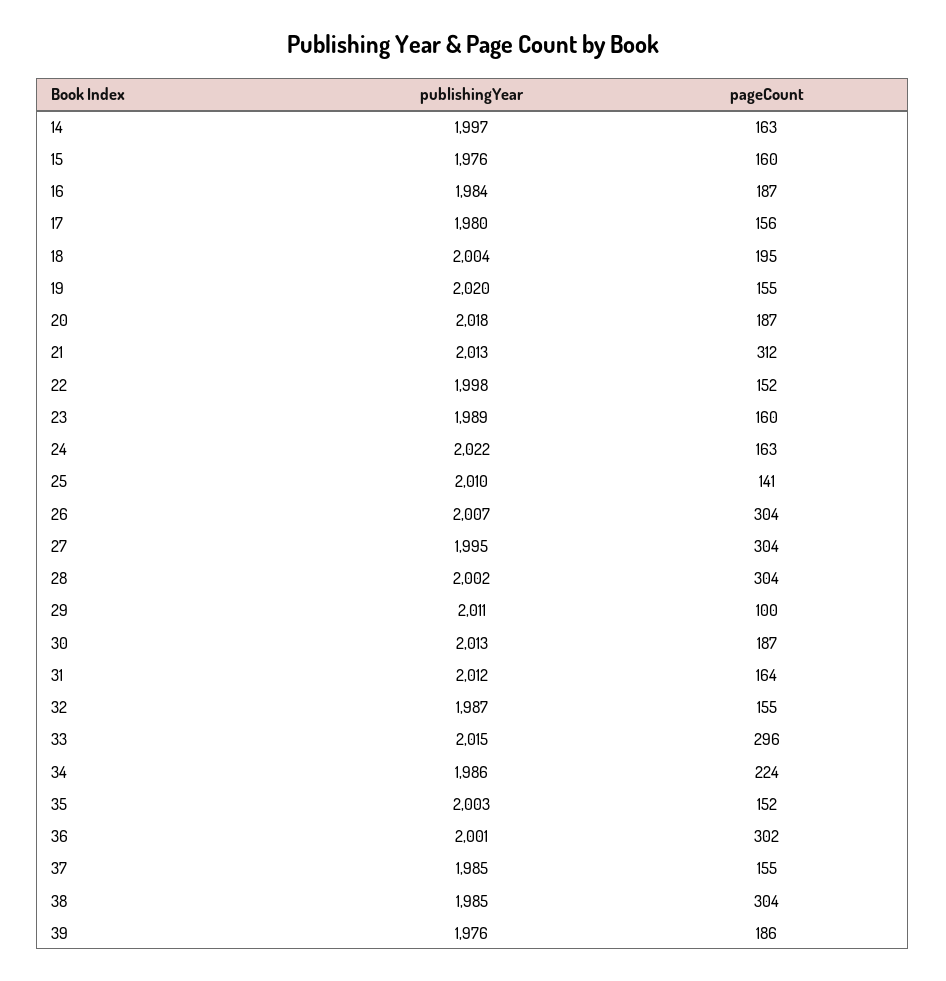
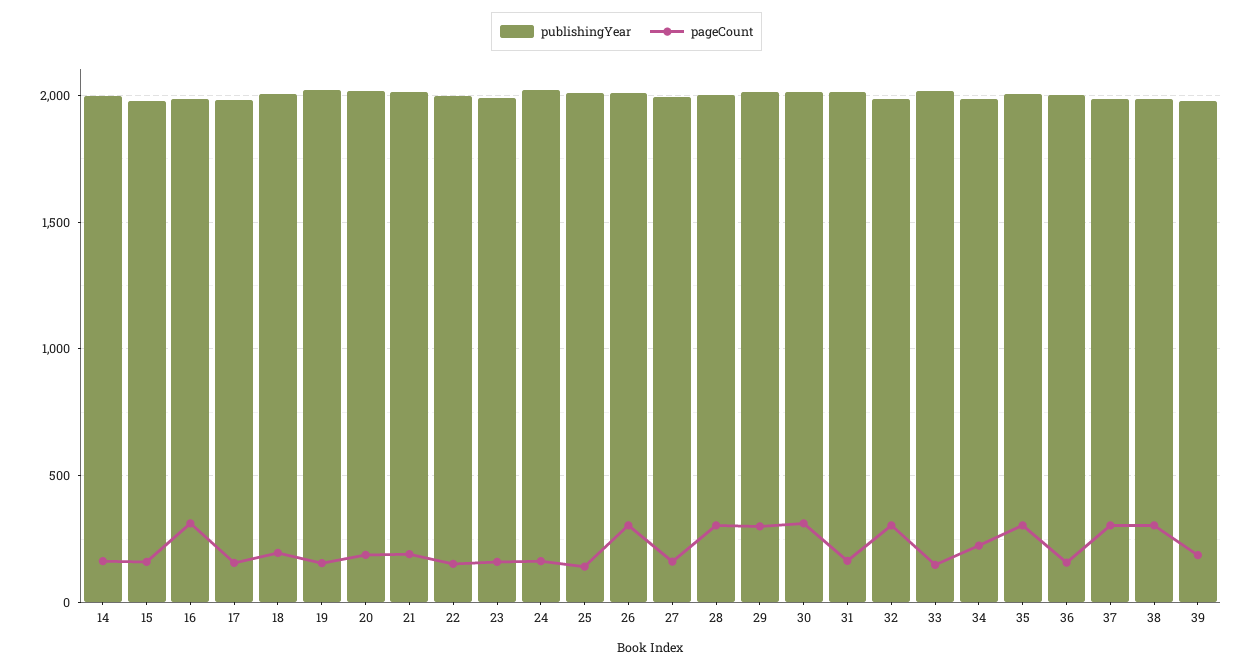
  {
    "publishingYear": {
      "14": 1997,
      "15": 1976,
      "16": 1984,
      "17": 1980,
      "18": 2004,
      "19": 2020,
      "20": 2018,
      "21": 2013,
      "22": 1998,
      "23": 1989,
      "24": 2022,
      "25": 2010,
      "26": 2007,
      "27": 1995,
      "28": 2002,
      "29": 2011,
      "30": 2013,
      "31": 2012,
      "32": 1987,
      "33": 2015,
      "34": 1986,
      "35": 2003,
      "36": 2001,
      "37": 1985,
      "38": 1985,
      "39": 1976
    },
    "pageCount": {
      "14": 163,
      "15": 160,
-     "16": 187,
+     "16": 300,
      "17": 156,
      "18": 195,
      "19": 155,
      "20": 187,
-     "21": 312,
+     "21": 200,
      "22": 152,
      "23": 160,
      "24": 163,
      "25": 141,
      "26": 304,
-     "27": 304,
+     "27": 150,
      "28": 304,
-     "29": 100,
+     "29": 300,
-     "30": 187,
+     "30": 300,
      "31": 164,
-     "32": 155,
+     "32": 300,
-     "33": 296,
+     "33": 150,
      "34": 224,
-     "35": 152,
+     "35": 300,
-     "36": 302,
+     "36": 150,
-     "37": 155,
+     "37": 300,
      "38": 304,
      "39": 186
    }
  }

